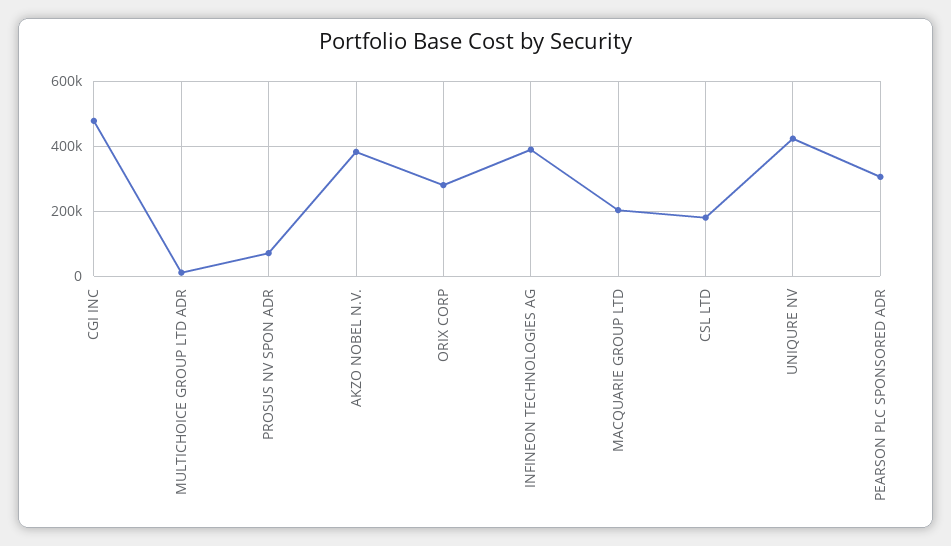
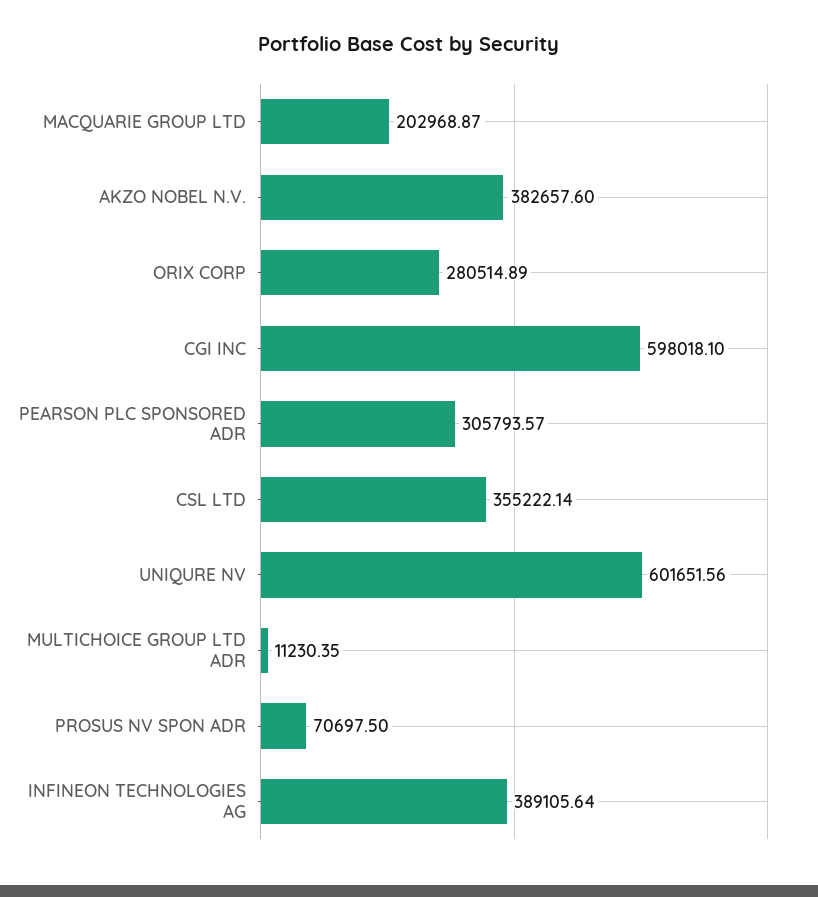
  {
-   "CGI INC": 480000,
+   "CGI INC": 598018.1,
    "MULTICHOICE GROUP LTD ADR": 11230.35,
    "PROSUS NV SPON ADR": 70697.5,
    "AKZO NOBEL N.V.": 382657.6,
    "ORIX CORP": 280514.89,
    "INFINEON TECHNOLOGIES AG": 389105.64,
    "MACQUARIE GROUP LTD": 202968.87,
-   "CSL LTD": 180000,
+   "CSL LTD": 355222.14,
-   "UNIQURE NV": 420000,
+   "UNIQURE NV": 601651.56,
    "PEARSON PLC SPONSORED ADR": 305793.57
  }

